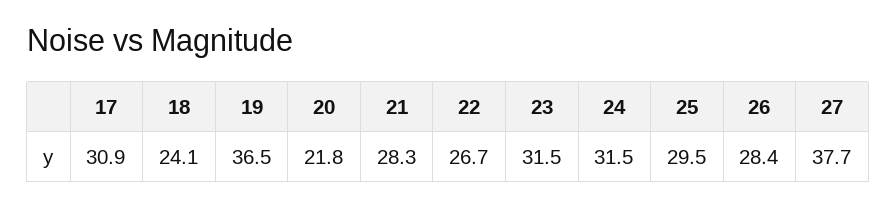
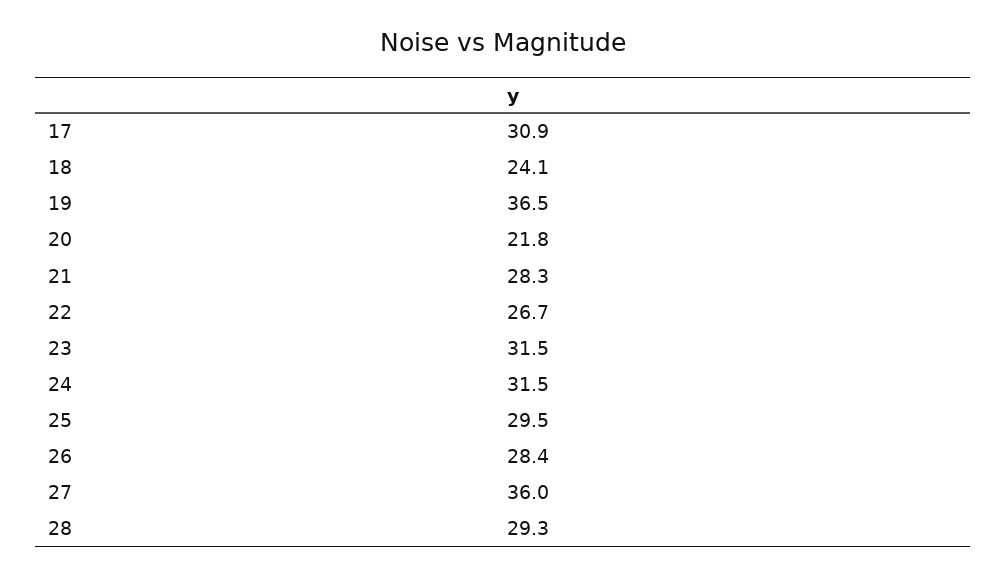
  {
    "17": 30.9,
    "18": 24.1,
    "19": 36.5,
    "20": 21.8,
    "21": 28.3,
    "22": 26.7,
    "23": 31.5,
    "24": 31.5,
    "25": 29.5,
    "26": 28.4,
-   "27": 37.7
+   "27": 36,
+   "28": 29.3
  }

